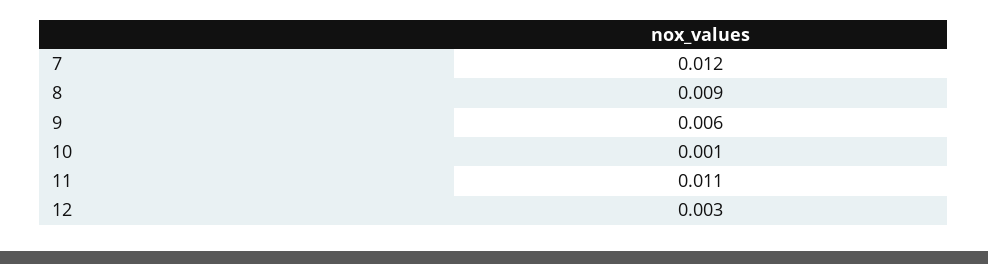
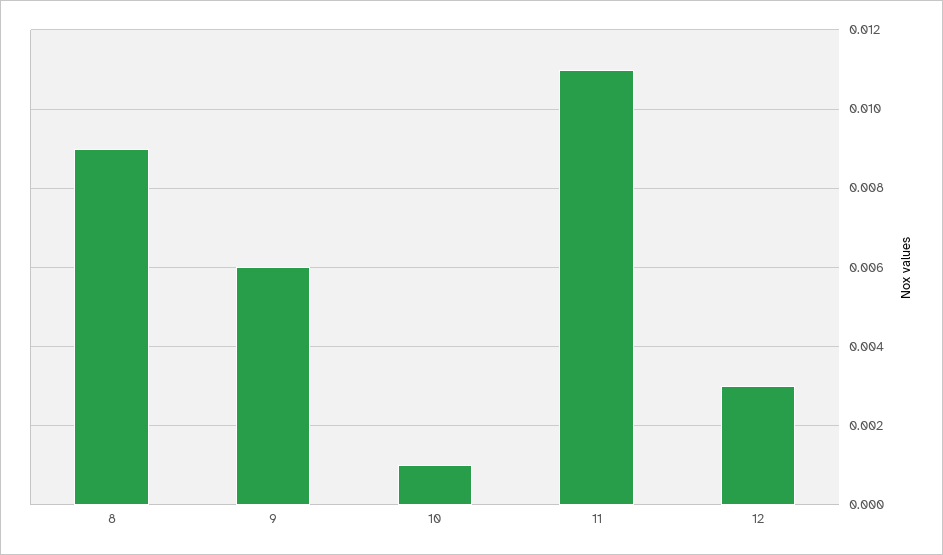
  {
-   "7": 0.012,
    "8": 0.009,
    "9": 0.006,
    "10": 0.001,
    "11": 0.011,
    "12": 0.003
  }

